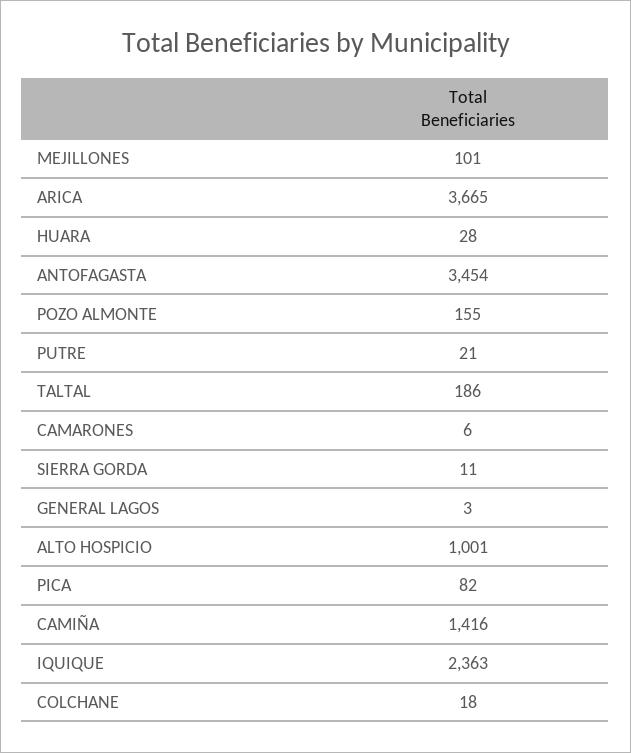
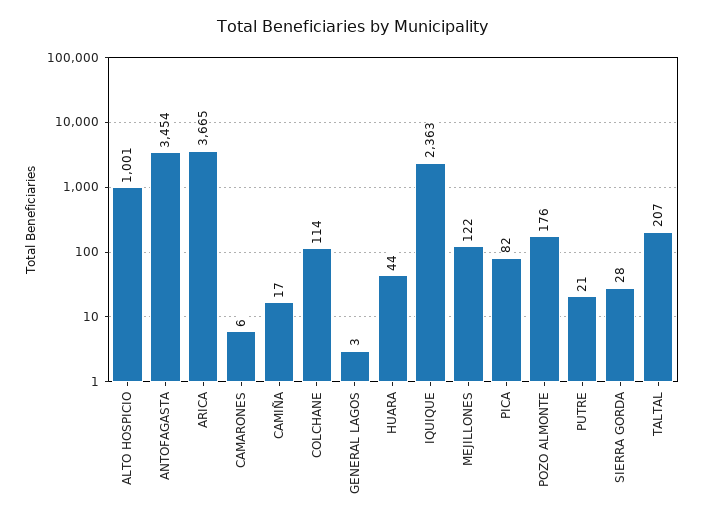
  {
-   "MEJILLONES": 101,
+   "MEJILLONES": 122,
    "ARICA": 3665,
-   "HUARA": 28,
+   "HUARA": 44,
    "ANTOFAGASTA": 3454,
-   "POZO ALMONTE": 155,
+   "POZO ALMONTE": 176,
    "PUTRE": 21,
-   "TALTAL": 186,
+   "TALTAL": 207,
    "CAMARONES": 6,
-   "SIERRA GORDA": 11,
+   "SIERRA GORDA": 28,
    "GENERAL LAGOS": 3,
    "ALTO HOSPICIO": 1001,
    "PICA": 82,
-   "CAMIÑA": 1416,
+   "CAMIÑA": 17,
    "IQUIQUE": 2363,
-   "COLCHANE": 18
+   "COLCHANE": 114
  }

